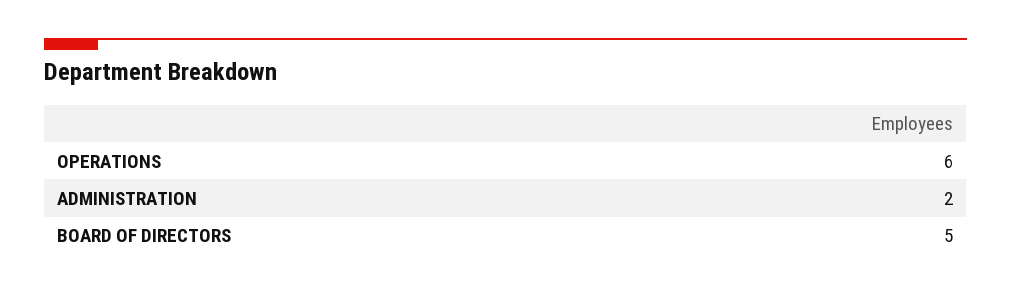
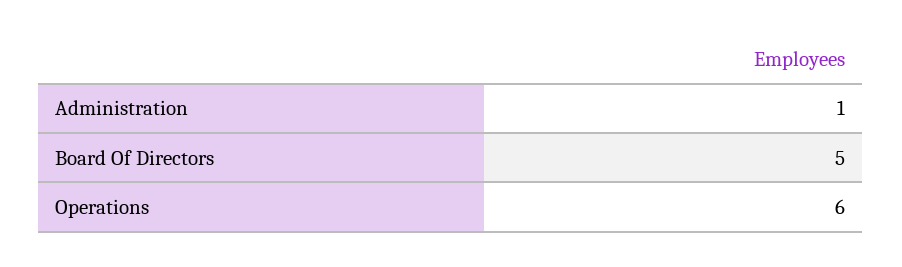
  {
    "OPERATIONS": 6,
-   "ADMINISTRATION": 2,
+   "ADMINISTRATION": 1,
    "BOARD OF DIRECTORS": 5
  }

